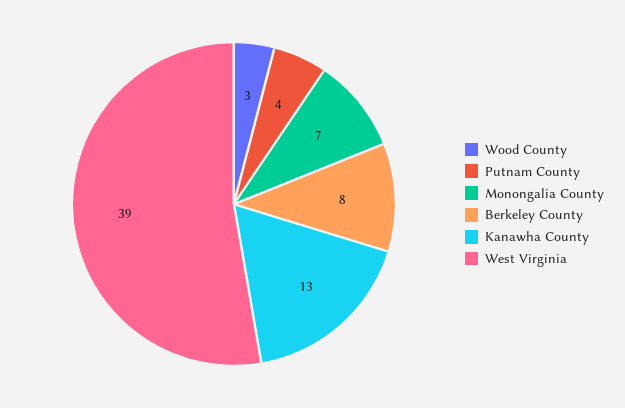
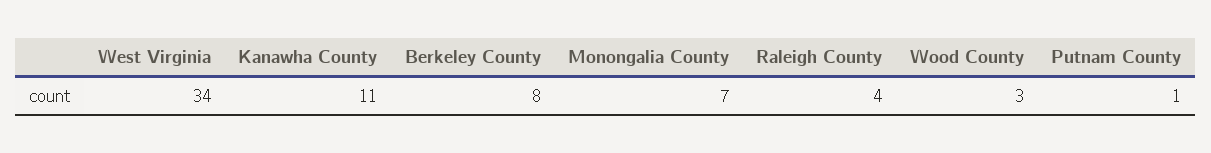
  {
    "Wood County": 3,
-   "Putnam County": 4,
+   "Putnam County": 1,
    "Monongalia County": 7,
    "Berkeley County": 8,
-   "Kanawha County": 13,
+   "Kanawha County": 11,
-   "West Virginia": 39
+   "West Virginia": 34,
+   "Raleigh County": 4
  }

